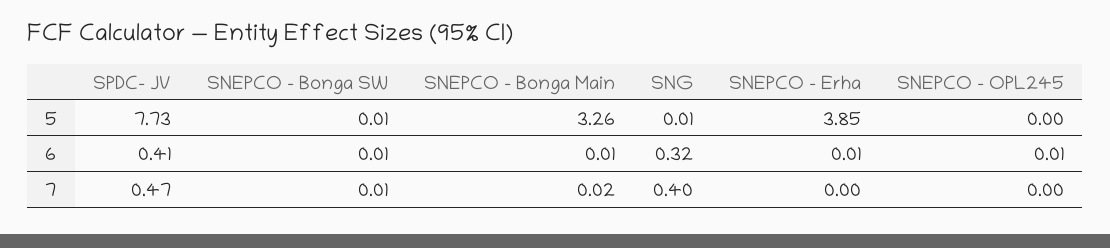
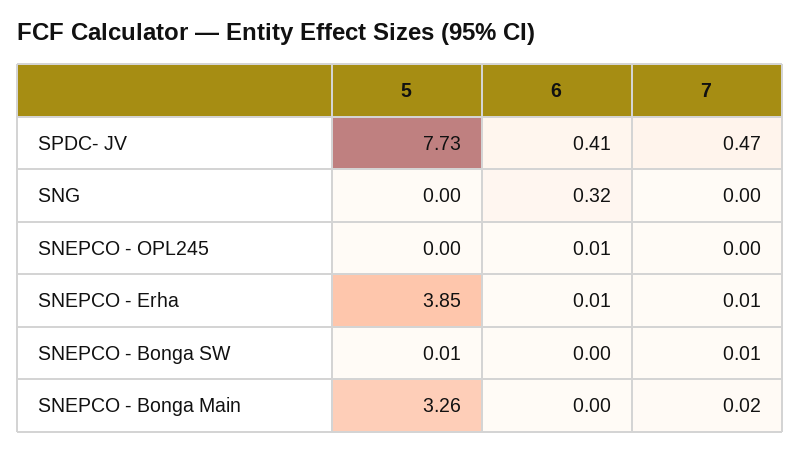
  {
    "SPDC- JV": {
      "5": 7.73,
      "6": 0.41,
      "7": 0.47
    },
    "SNEPCO - Bonga SW": {
      "5": 0.01,
-     "6": 0.01,
+     "6": 0,
      "7": 0.01
    },
    "SNEPCO - Bonga Main": {
      "5": 3.26,
-     "6": 0.01,
+     "6": 0,
      "7": 0.02
    },
    "SNG": {
-     "5": 0.01,
+     "5": 0,
      "6": 0.32,
-     "7": 0.4
+     "7": 0
    },
    "SNEPCO - Erha": {
      "5": 3.85,
      "6": 0.01,
-     "7": 0
+     "7": 0.01
    },
    "SNEPCO - OPL245": {
      "5": 0,
      "6": 0.01,
      "7": 0
    }
  }

